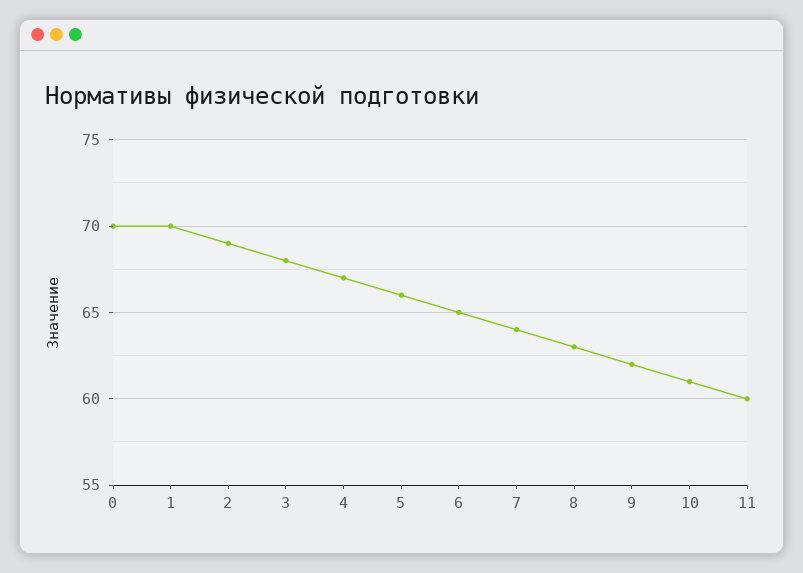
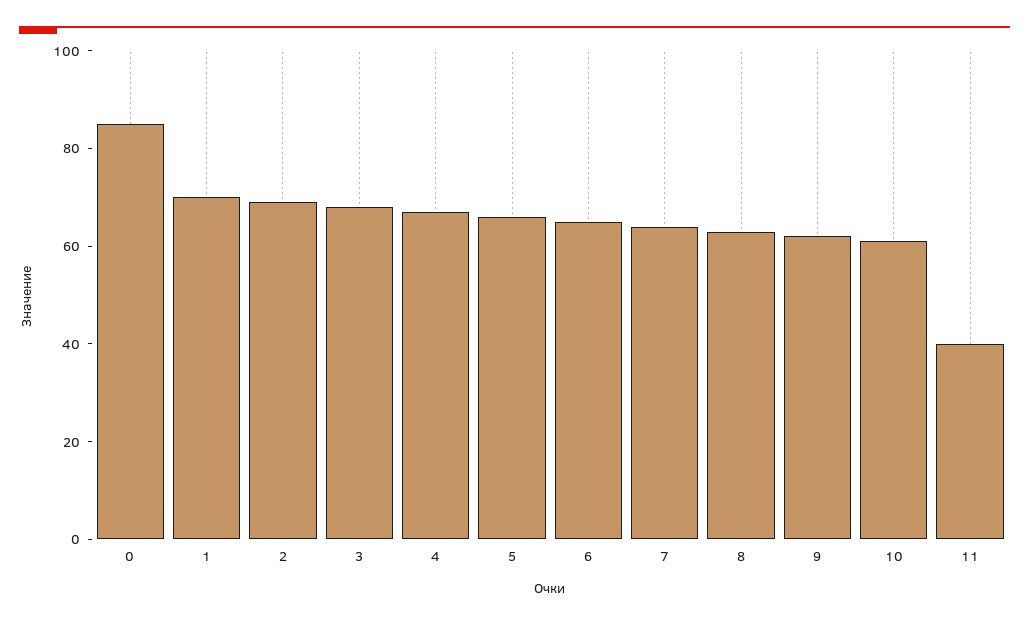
  {
-   "0": 70,
+   "0": 85,
    "1": 70,
    "2": 69,
    "3": 68,
    "4": 67,
    "5": 66,
    "6": 65,
    "7": 64,
    "8": 63,
    "9": 62,
    "10": 61,
-   "11": 60
+   "11": 40
  }

